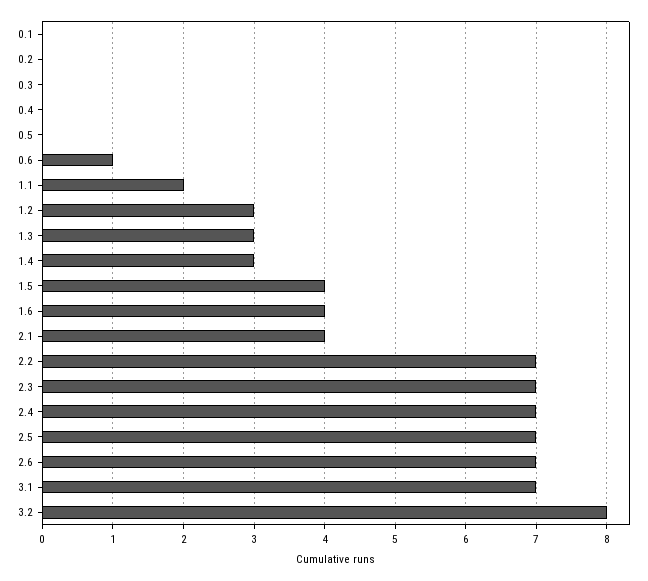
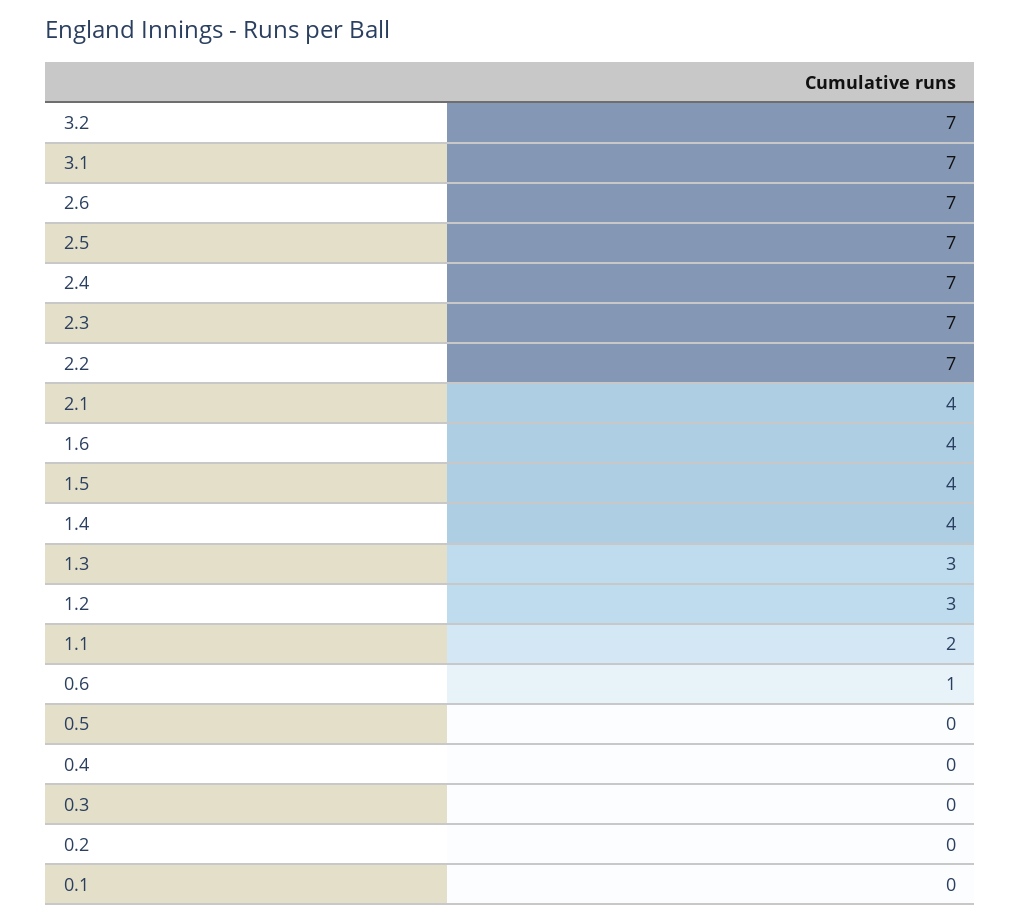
  {
    "0.1": 0,
    "0.2": 0,
    "0.3": 0,
    "0.4": 0,
    "0.5": 0,
    "0.6": 1,
    "1.1": 2,
    "1.2": 3,
    "1.3": 3,
-   "1.4": 3,
+   "1.4": 4,
    "1.5": 4,
    "1.6": 4,
    "2.1": 4,
    "2.2": 7,
    "2.3": 7,
    "2.4": 7,
    "2.5": 7,
    "2.6": 7,
    "3.1": 7,
-   "3.2": 8
+   "3.2": 7
  }

